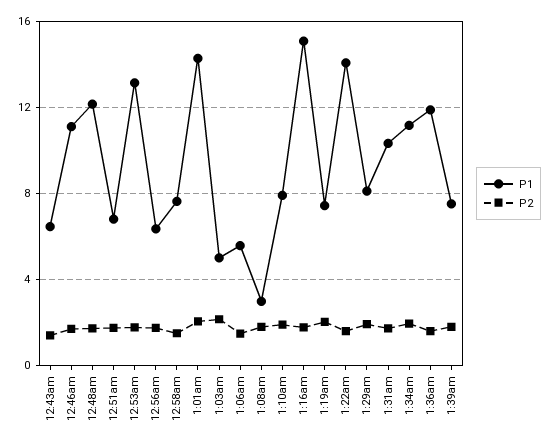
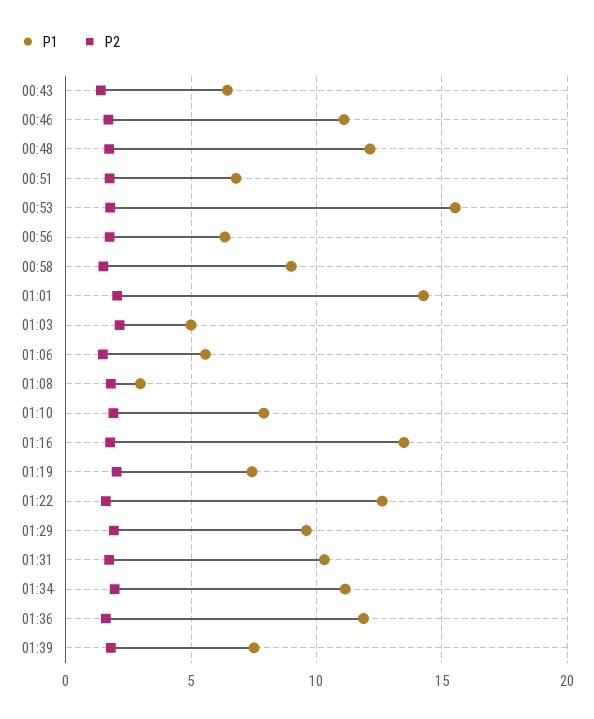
  {
    "P1": {
      "12:43am": 6.5,
      "12:46am": 11,
      "12:48am": 12,
      "12:51am": 7,
-     "12:53am": 13,
+     "12:53am": 15.5,
      "12:56am": 6.5,
-     "12:58am": 7.5,
+     "12:58am": 9,
      "1:01am": 14.5,
      "1:03am": 5,
      "1:06am": 5.5,
      "1:08am": 3,
      "1:10am": 8,
-     "1:16am": 15,
+     "1:16am": 13.5,
      "1:19am": 7.5,
-     "1:22am": 14,
+     "1:22am": 12.5,
-     "1:29am": 8,
+     "1:29am": 9.5,
      "1:31am": 10.5,
      "1:34am": 11,
      "1:36am": 12,
      "1:39am": 7.5
    },
    "P2": {
      "12:43am": 1.5,
      "12:46am": 1.5,
      "12:48am": 1.5,
      "12:51am": 2,
      "12:53am": 2,
      "12:56am": 2,
      "12:58am": 1.5,
      "1:01am": 2,
      "1:03am": 2,
      "1:06am": 1.5,
      "1:08am": 2,
      "1:10am": 2,
      "1:16am": 2,
      "1:19am": 2,
      "1:22am": 1.5,
      "1:29am": 2,
      "1:31am": 1.5,
      "1:34am": 2,
      "1:36am": 1.5,
      "1:39am": 2
    }
  }

